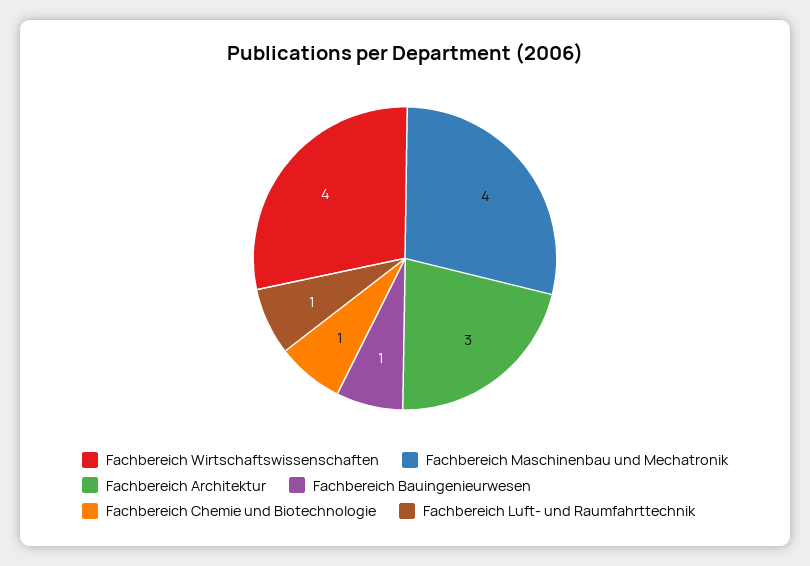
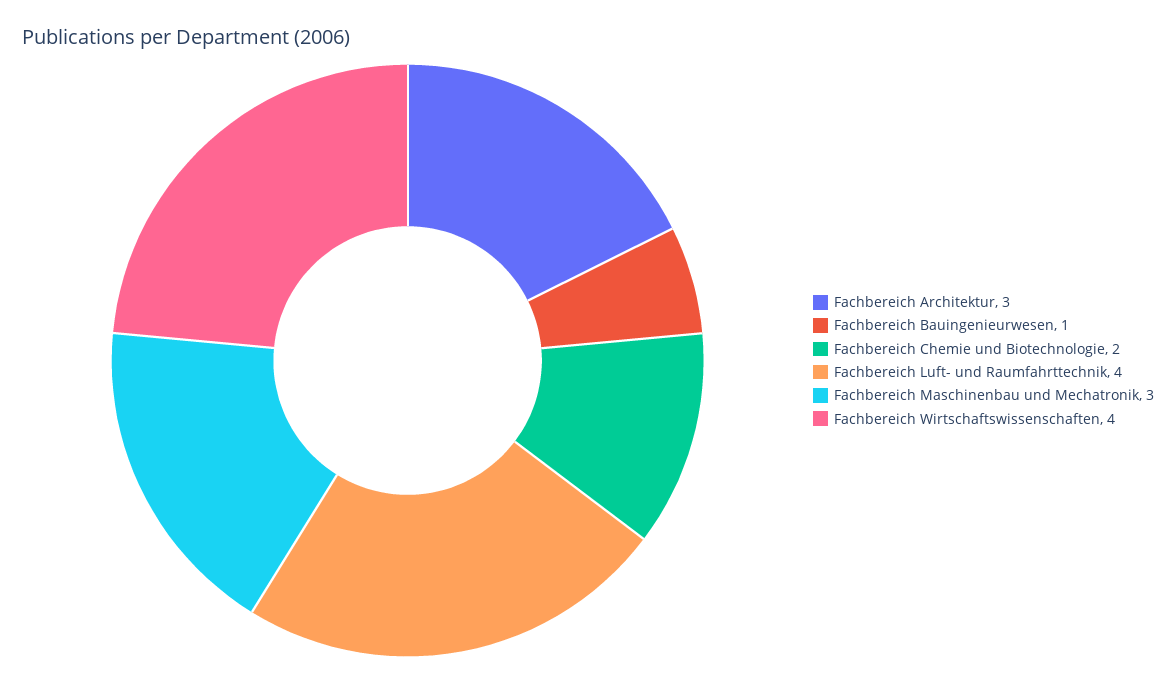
  {
    "Fachbereich Wirtschaftswissenschaften": 4,
-   "Fachbereich Maschinenbau und Mechatronik": 4,
+   "Fachbereich Maschinenbau und Mechatronik": 3,
    "Fachbereich Architektur": 3,
    "Fachbereich Bauingenieurwesen": 1,
-   "Fachbereich Chemie und Biotechnologie": 1,
+   "Fachbereich Chemie und Biotechnologie": 2,
-   "Fachbereich Luft- und Raumfahrttechnik": 1
+   "Fachbereich Luft- und Raumfahrttechnik": 4
  }

